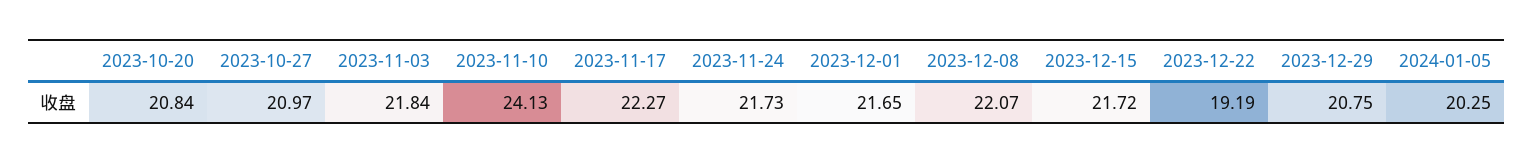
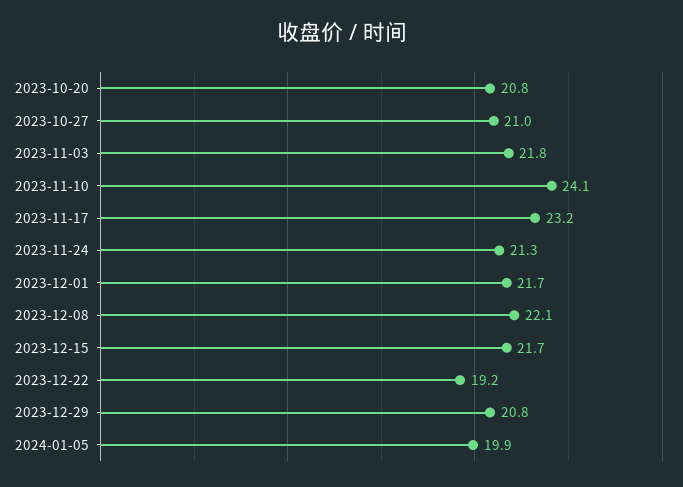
  {
    "2023-10-20": 20.84,
    "2023-10-27": 20.97,
    "2023-11-03": 21.84,
    "2023-11-10": 24.13,
-   "2023-11-17": 22.27,
+   "2023-11-17": 23.2,
-   "2023-11-24": 21.73,
+   "2023-11-24": 21.3,
    "2023-12-01": 21.65,
    "2023-12-08": 22.07,
    "2023-12-15": 21.72,
    "2023-12-22": 19.19,
    "2023-12-29": 20.75,
-   "2024-01-05": 20.25
+   "2024-01-05": 19.9
  }

